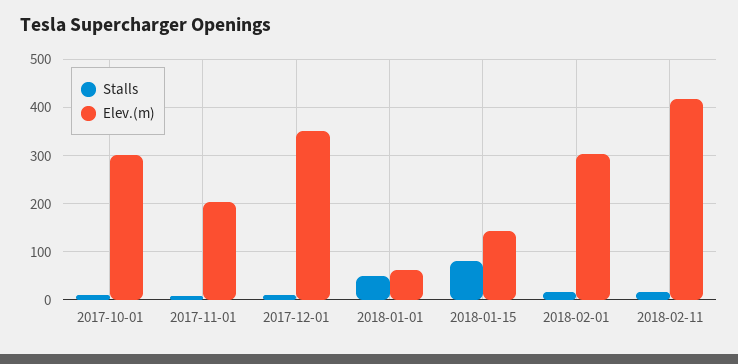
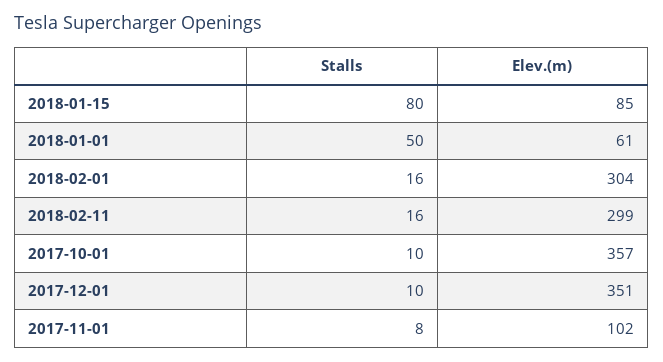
  {
    "Stalls": {
      "2017-10-01": 10,
      "2017-11-01": 8,
      "2017-12-01": 10,
      "2018-01-01": 50,
      "2018-01-15": 80,
      "2018-02-01": 16,
      "2018-02-11": 16
    },
    "Elev.(m)": {
-     "2017-10-01": 300,
+     "2017-10-01": 357,
-     "2017-11-01": 200,
+     "2017-11-01": 102,
      "2017-12-01": 351,
      "2018-01-01": 61,
-     "2018-01-15": 140,
+     "2018-01-15": 85,
      "2018-02-01": 304,
-     "2018-02-11": 420
+     "2018-02-11": 299
    }
  }

